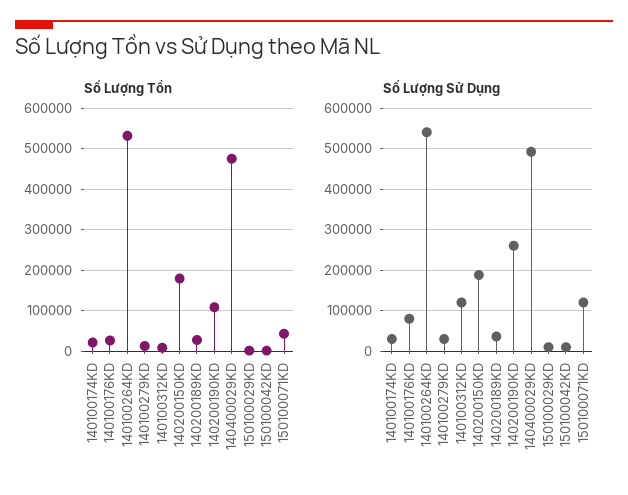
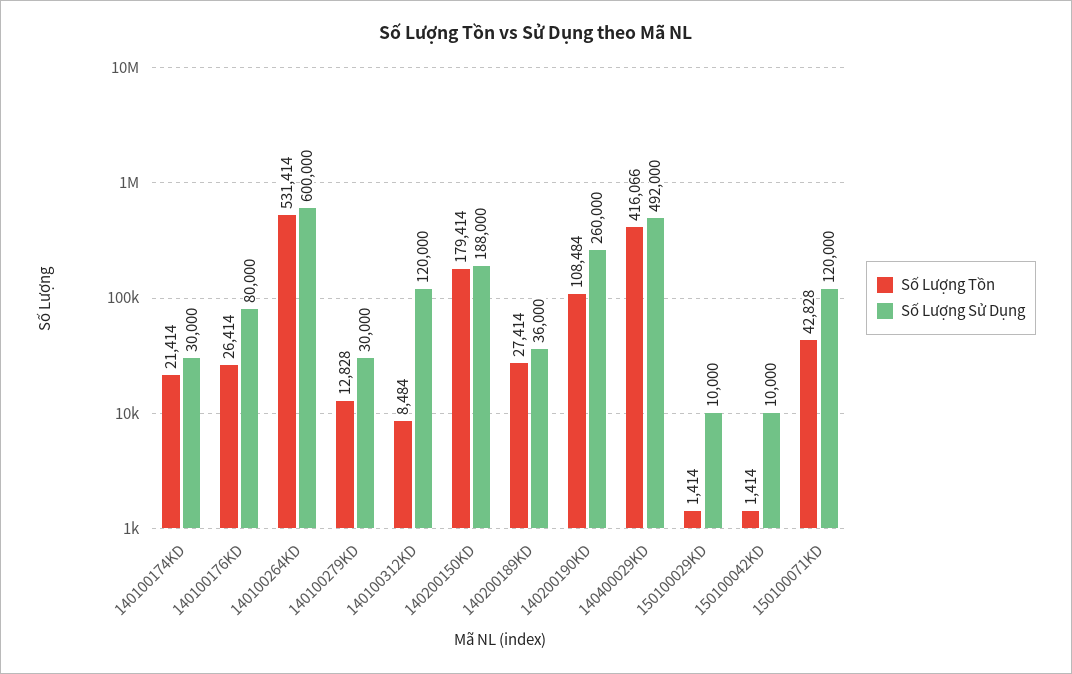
  {
    "Số Lượng Tồn": {
      "140100174KD": 21414,
      "140100176KD": 26414,
      "140100264KD": 531414,
      "140100279KD": 12828,
      "140100312KD": 8484,
      "140200150KD": 179414,
      "140200189KD": 27414,
      "140200190KD": 108484,
-     "140400029KD": 480000,
+     "140400029KD": 416066,
      "150100029KD": 1414,
      "150100042KD": 1414,
      "150100071KD": 42828
    },
    "Số Lượng Sử Dụng": {
      "140100174KD": 30000,
      "140100176KD": 80000,
-     "140100264KD": 540000,
+     "140100264KD": 600000,
      "140100279KD": 30000,
      "140100312KD": 120000,
      "140200150KD": 188000,
      "140200189KD": 36000,
      "140200190KD": 260000,
      "140400029KD": 492000,
      "150100029KD": 10000,
      "150100042KD": 10000,
      "150100071KD": 120000
    }
  }

